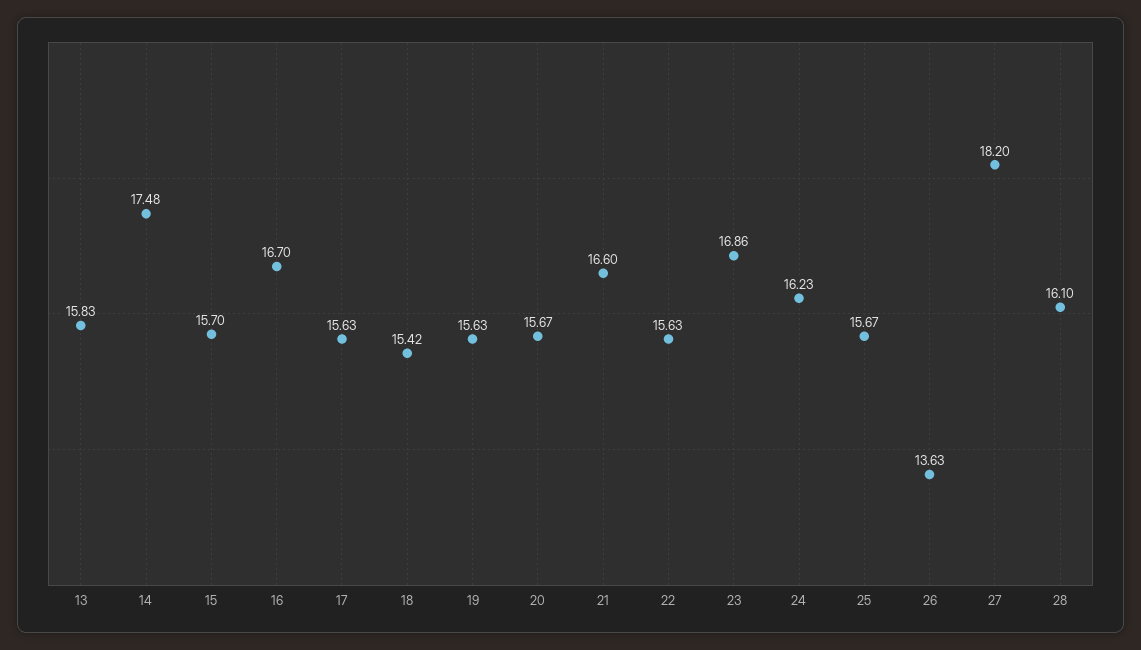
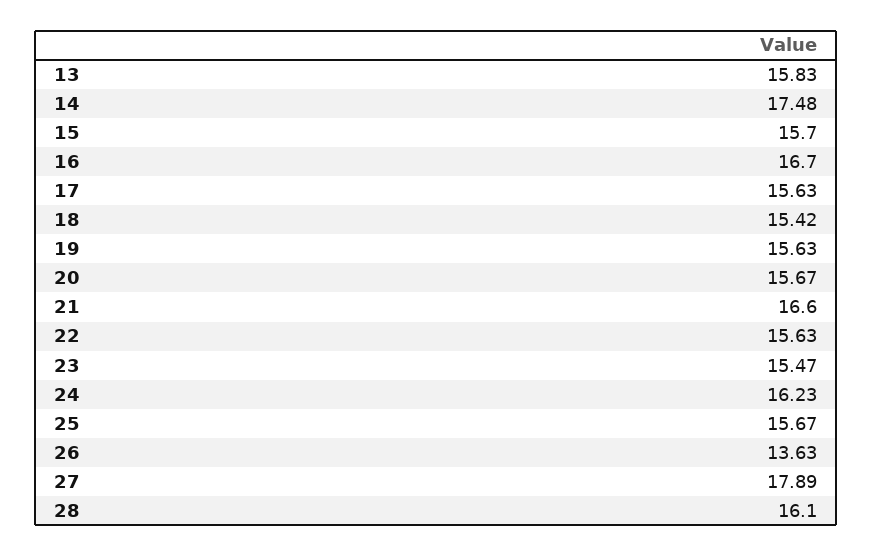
  {
    "13": 15.83,
    "14": 17.48,
    "15": 15.7,
    "16": 16.7,
    "17": 15.63,
    "18": 15.42,
    "19": 15.63,
    "20": 15.67,
    "21": 16.6,
    "22": 15.63,
-   "23": 16.86,
+   "23": 15.47,
    "24": 16.23,
    "25": 15.67,
    "26": 13.63,
-   "27": 18.2,
+   "27": 17.89,
    "28": 16.1
  }

